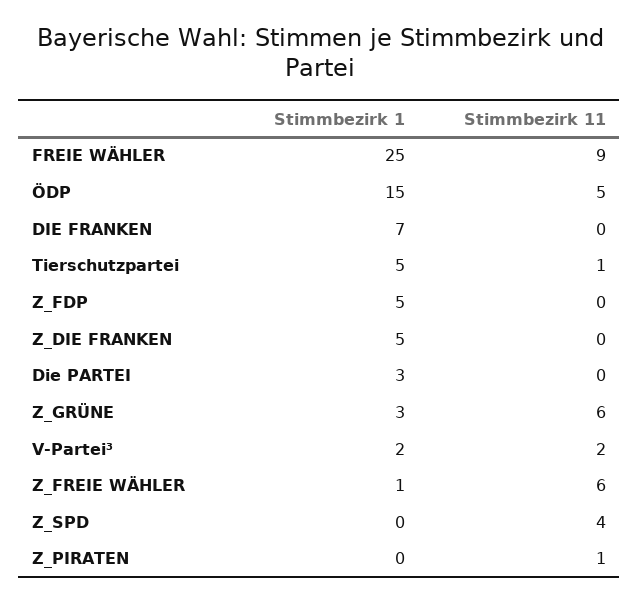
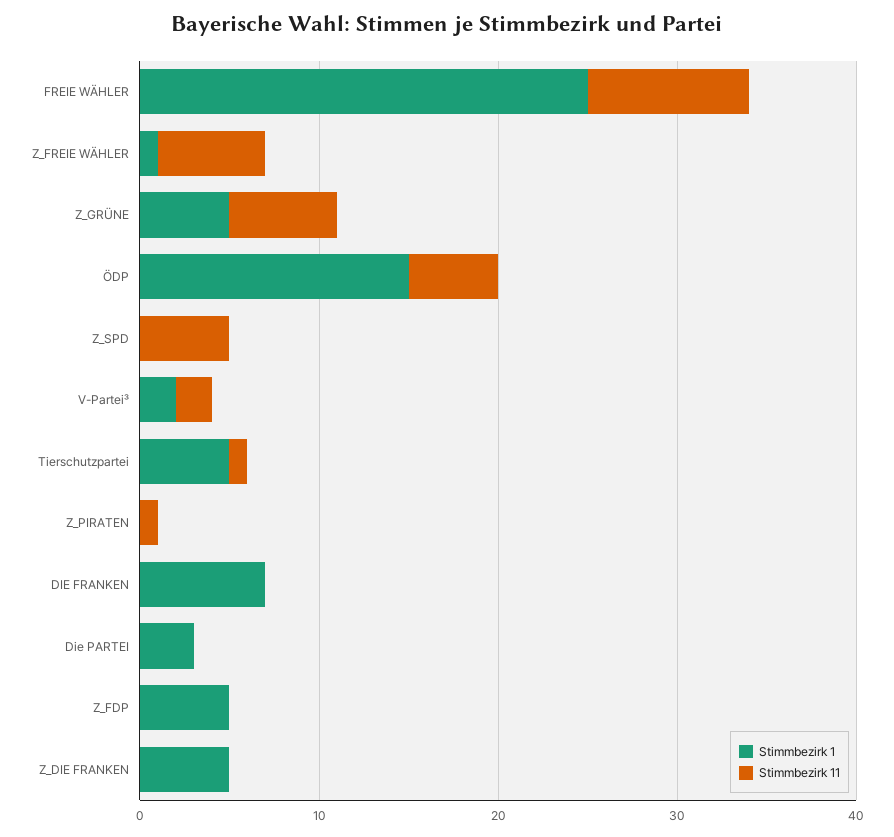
  {
    "Stimmbezirk 1": {
      "FREIE WÄHLER": 25,
      "ÖDP": 15,
      "DIE FRANKEN": 7,
      "Tierschutzpartei": 5,
      "Z_FDP": 5,
      "Z_DIE FRANKEN": 5,
      "Die PARTEI": 3,
-     "Z_GRÜNE": 3,
+     "Z_GRÜNE": 5,
      "V-Partei³": 2,
      "Z_FREIE WÄHLER": 1,
      "Z_SPD": 0,
      "Z_PIRATEN": 0
    },
    "Stimmbezirk 11": {
      "FREIE WÄHLER": 9,
      "ÖDP": 5,
      "DIE FRANKEN": 0,
      "Tierschutzpartei": 1,
      "Z_FDP": 0,
      "Z_DIE FRANKEN": 0,
      "Die PARTEI": 0,
      "Z_GRÜNE": 6,
      "V-Partei³": 2,
      "Z_FREIE WÄHLER": 6,
-     "Z_SPD": 4,
+     "Z_SPD": 5,
      "Z_PIRATEN": 1
    }
  }

